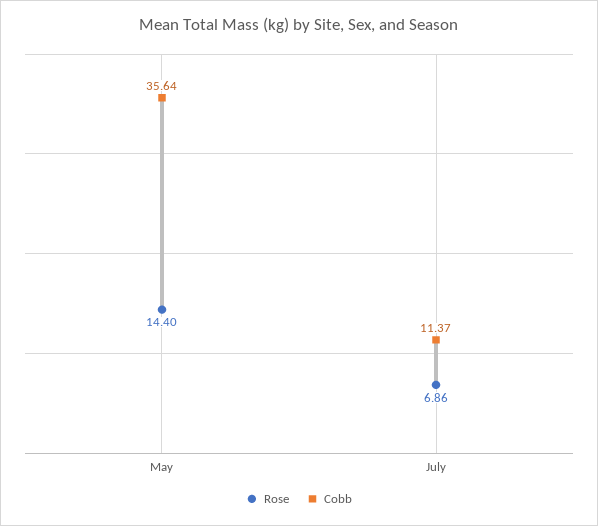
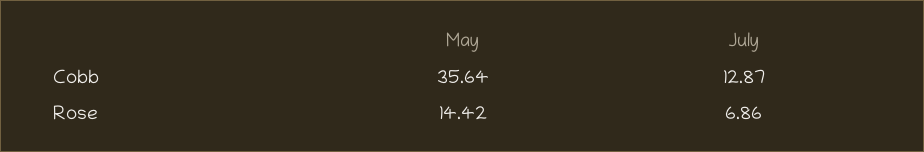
  {
    "Rose": {
-     "May": 14.4,
+     "May": 14.42,
      "July": 6.86
    },
    "Cobb": {
      "May": 35.64,
-     "July": 11.37
+     "July": 12.87
    }
  }

